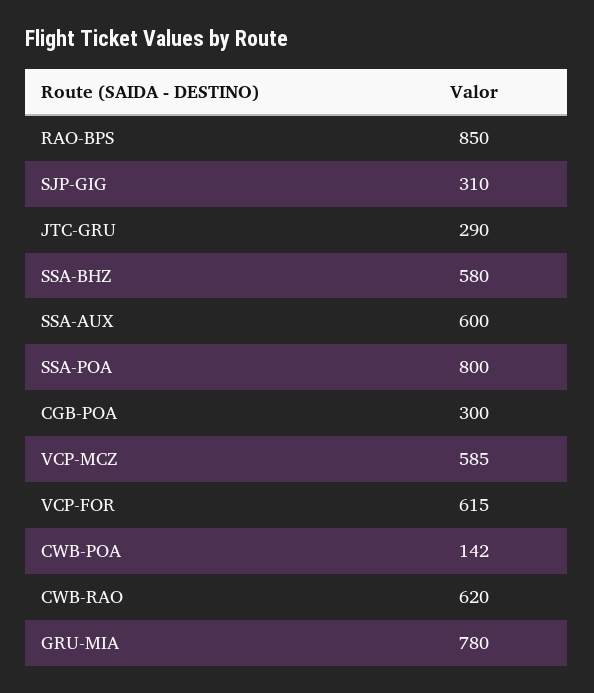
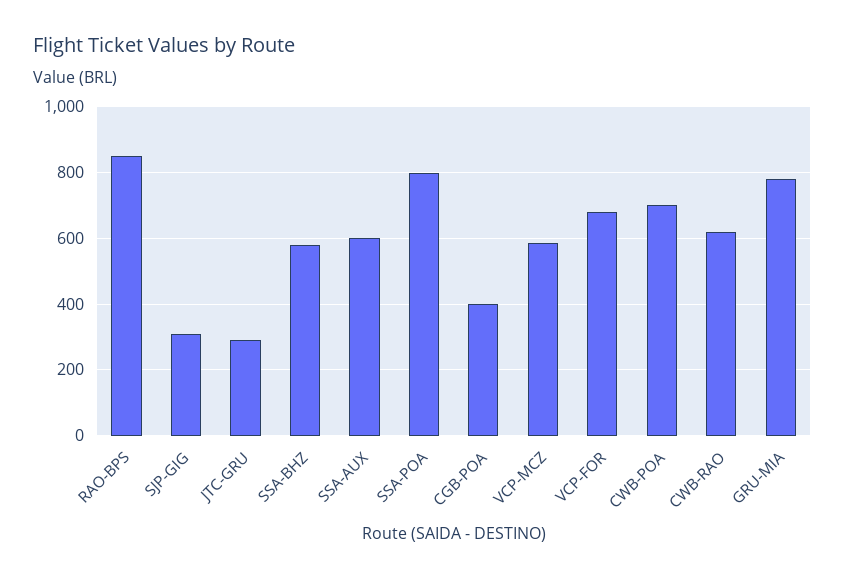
  {
    "RAO-BPS": 850,
    "SJP-GIG": 310,
    "JTC-GRU": 290,
    "SSA-BHZ": 580,
    "SSA-AUX": 600,
    "SSA-POA": 800,
-   "CGB-POA": 300,
+   "CGB-POA": 400,
    "VCP-MCZ": 585,
-   "VCP-FOR": 615,
+   "VCP-FOR": 680,
-   "CWB-POA": 142,
+   "CWB-POA": 700,
    "CWB-RAO": 620,
    "GRU-MIA": 780
  }

